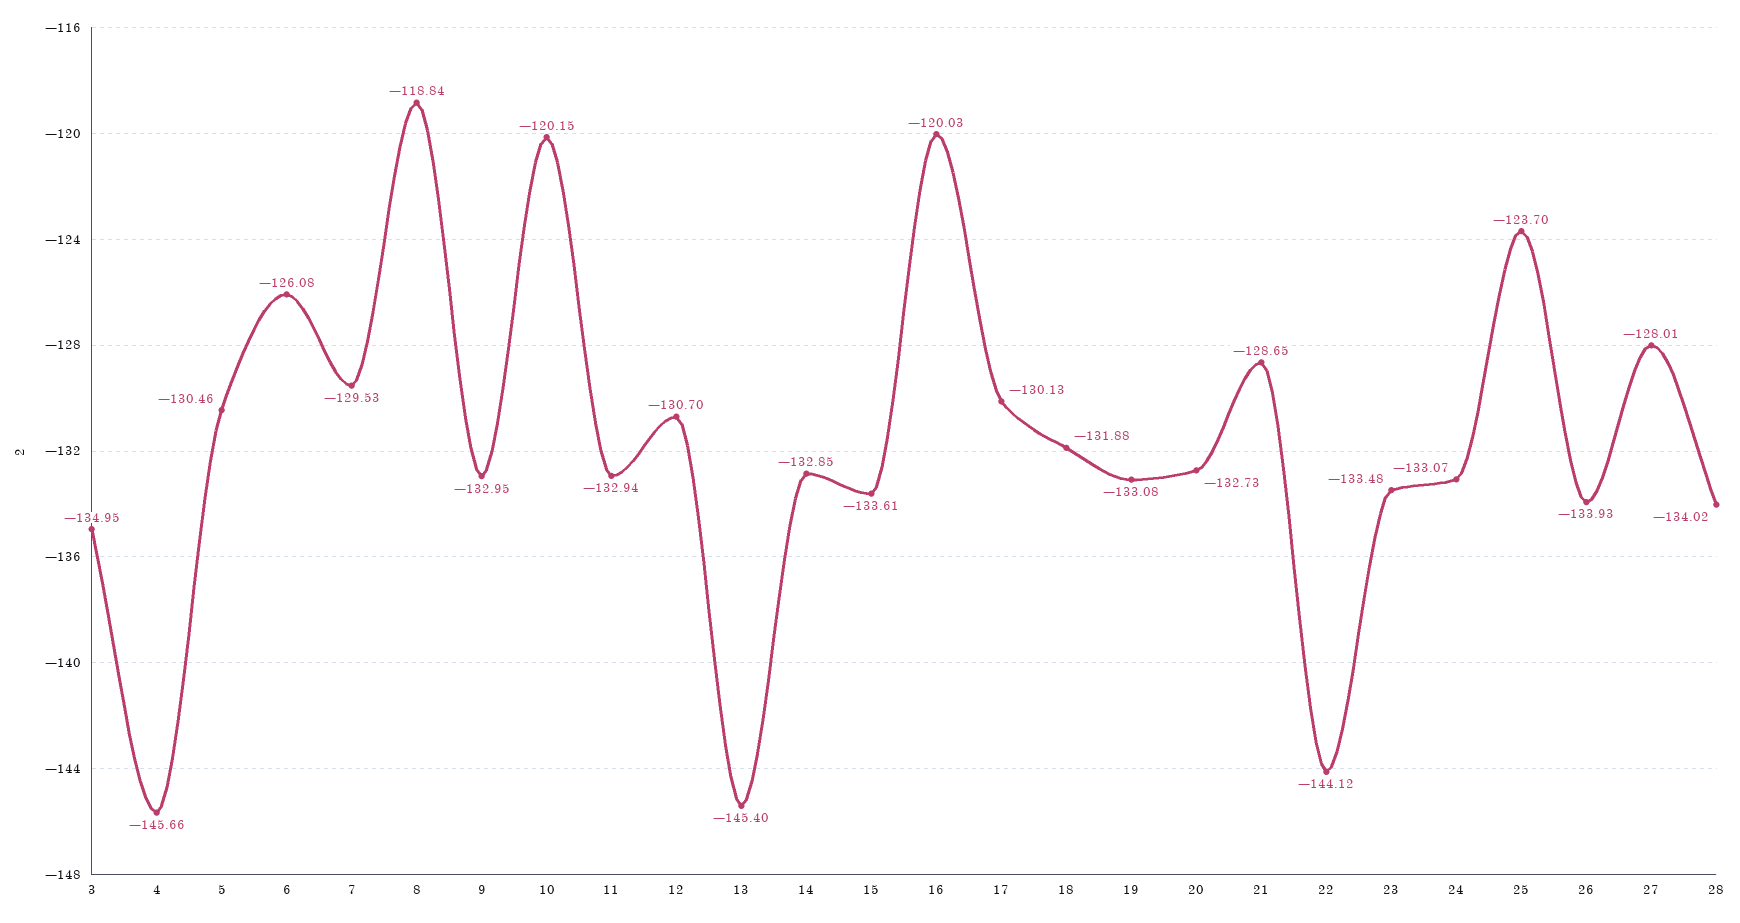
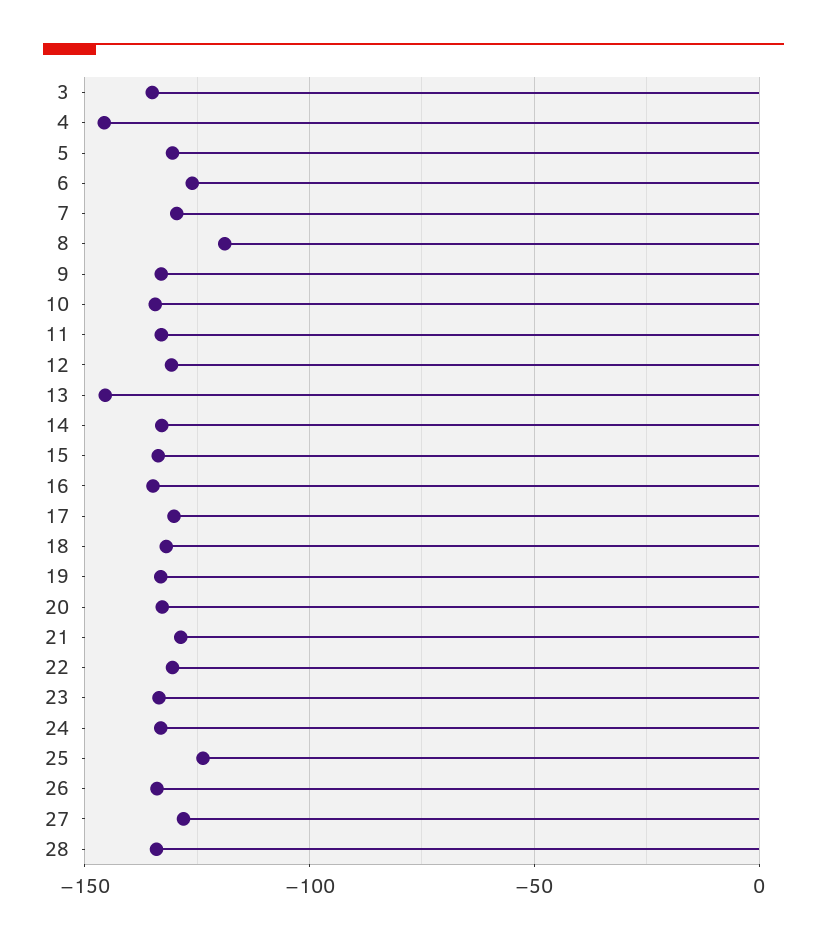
  {
    "3": -134.95,
    "4": -145.66,
    "5": -130.46,
    "6": -126.08,
    "7": -129.53,
    "8": -118.84,
    "9": -132.95,
-   "10": -120.15,
+   "10": -135,
    "11": -132.94,
    "12": -130.7,
    "13": -145.4,
    "14": -132.85,
    "15": -133.61,
-   "16": -120.03,
+   "16": -135,
    "17": -130.13,
    "18": -131.88,
    "19": -133.08,
    "20": -132.73,
    "21": -128.65,
-   "22": -144.12,
+   "22": -130,
    "23": -133.48,
    "24": -133.07,
    "25": -123.7,
    "26": -133.93,
    "27": -128.01,
    "28": -134.02
  }

